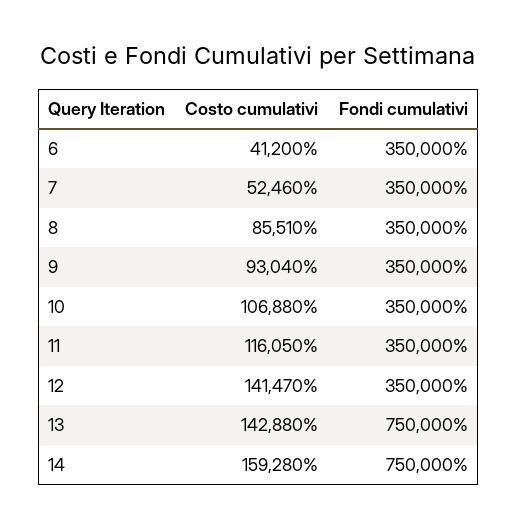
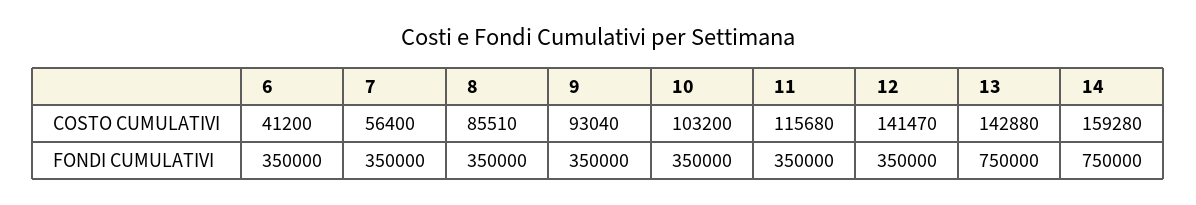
  {
    "Costo cumulativi": {
      "6": 41200,
-     "7": 52460,
+     "7": 56400,
      "8": 85510,
      "9": 93040,
-     "10": 106880,
+     "10": 103200,
-     "11": 116050,
+     "11": 115680,
      "12": 141470,
      "13": 142880,
      "14": 159280
    },
    "Fondi cumulativi": {
      "6": 350000,
      "7": 350000,
      "8": 350000,
      "9": 350000,
      "10": 350000,
      "11": 350000,
      "12": 350000,
      "13": 750000,
      "14": 750000
    }
  }

